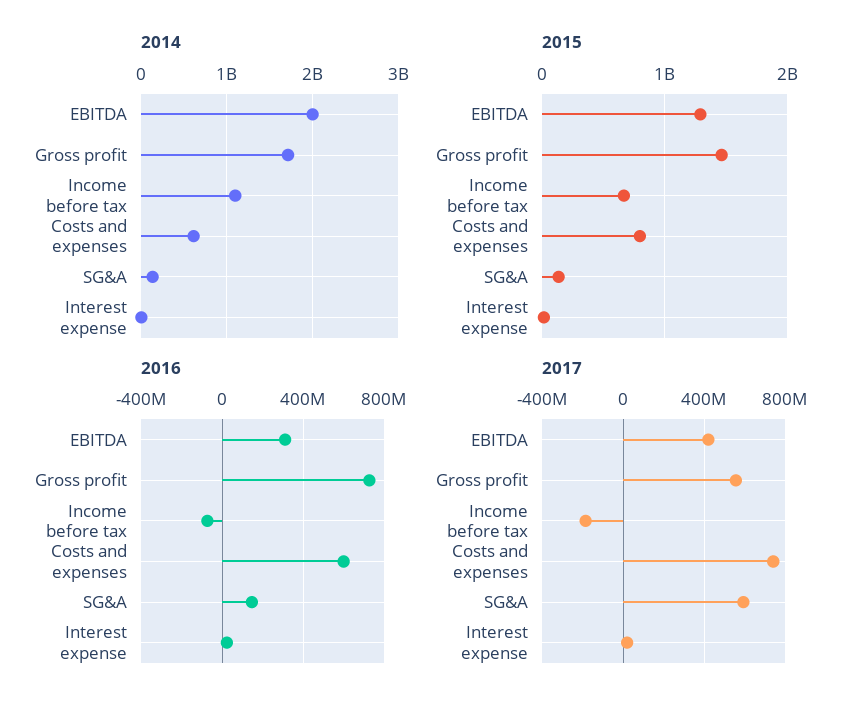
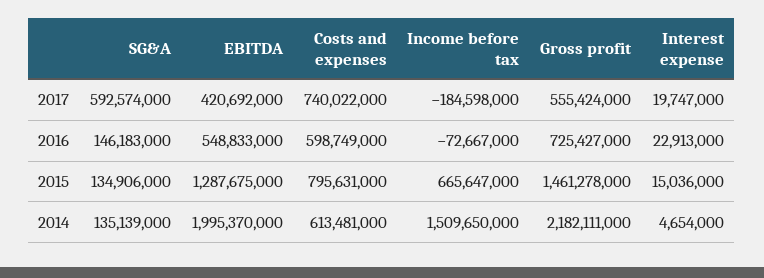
  {
    "2014": {
      "EBITDA": 1995370000,
-     "Gross profit": 1700000000,
+     "Gross profit": 2182111000,
-     "Income before tax": 1100000000,
+     "Income before tax": 1509650000,
      "Costs and expenses": 613481000,
      "SG&A": 135139000,
      "Interest expense": 4654000
    },
    "2015": {
      "EBITDA": 1287675000,
      "Gross profit": 1461278000,
      "Income before tax": 665647000,
      "Costs and expenses": 795631000,
      "SG&A": 134906000,
      "Interest expense": 15036000
    },
    "2016": {
-     "EBITDA": 300000000,
+     "EBITDA": 548833000,
      "Gross profit": 725427000,
      "Income before tax": -72667000,
      "Costs and expenses": 598749000,
      "SG&A": 146183000,
      "Interest expense": 22913000
    },
    "2017": {
      "EBITDA": 420692000,
      "Gross profit": 555424000,
      "Income before tax": -184598000,
      "Costs and expenses": 740022000,
      "SG&A": 592574000,
      "Interest expense": 19747000
    }
  }

